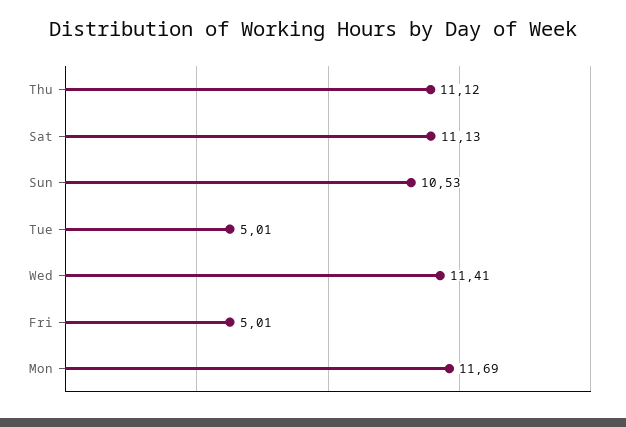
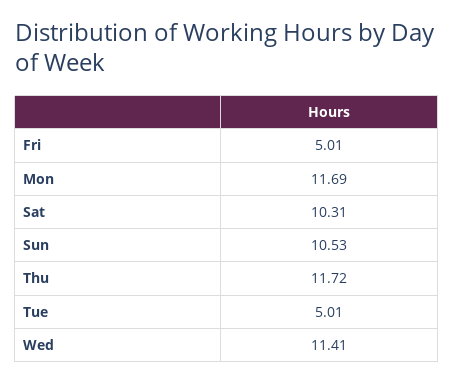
  {
-   "Thu": 11.12,
+   "Thu": 11.72,
-   "Sat": 11.13,
+   "Sat": 10.31,
    "Sun": 10.53,
    "Tue": 5.01,
    "Wed": 11.41,
    "Fri": 5.01,
    "Mon": 11.69
  }

